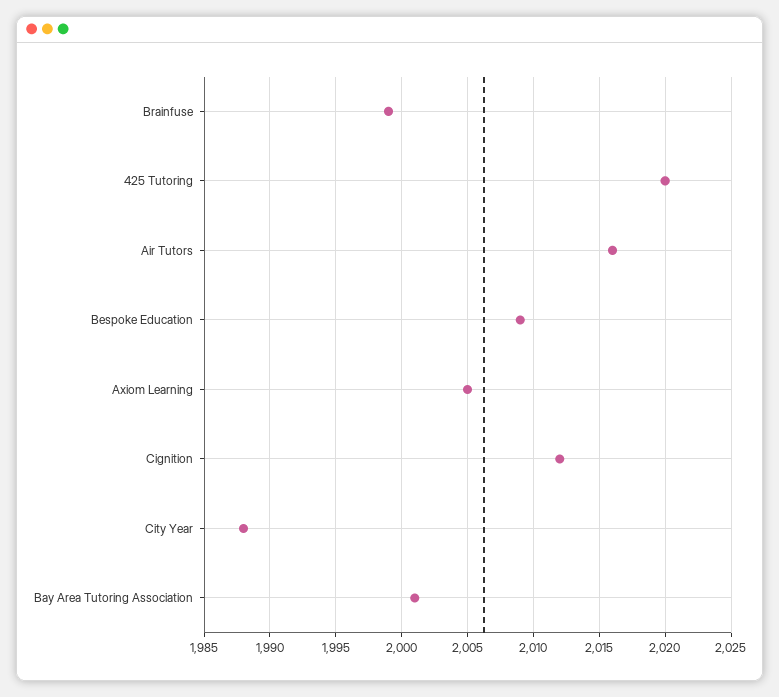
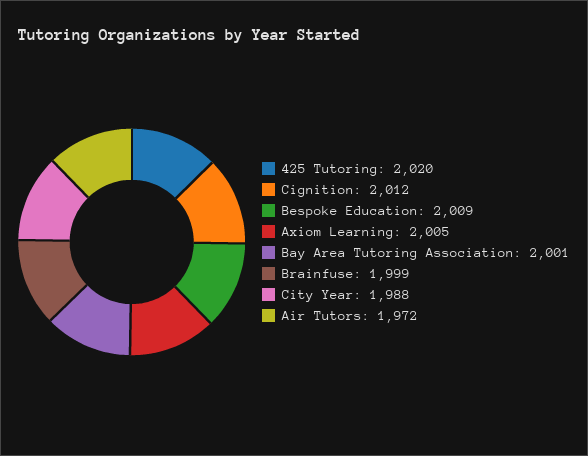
  {
    "Brainfuse": 1999,
    "425 Tutoring": 2020,
-   "Air Tutors": 2016,
+   "Air Tutors": 1972,
    "Bespoke Education": 2009,
    "Axiom Learning": 2005,
    "Cignition": 2012,
    "City Year": 1988,
    "Bay Area Tutoring Association": 2001
  }

